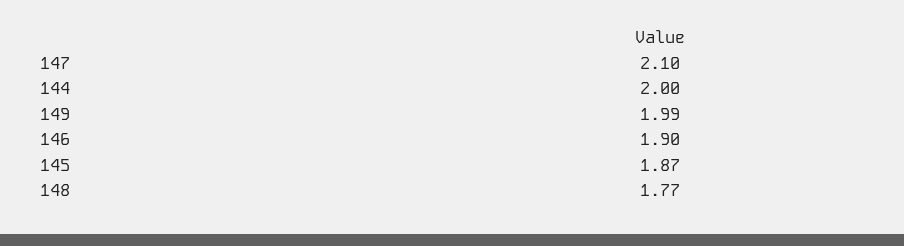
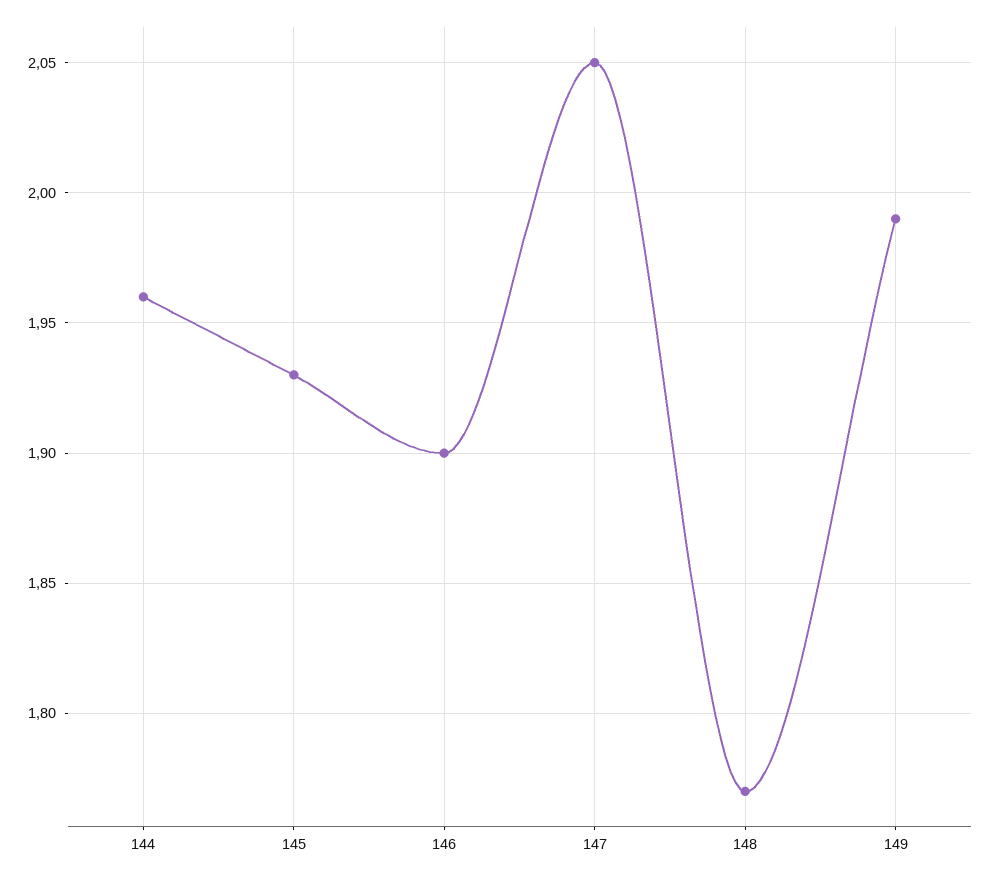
  {
-   "147": 2.1,
+   "147": 2.05,
-   "144": 2,
+   "144": 1.96,
    "149": 1.99,
    "146": 1.9,
-   "145": 1.87,
+   "145": 1.93,
    "148": 1.77
  }

